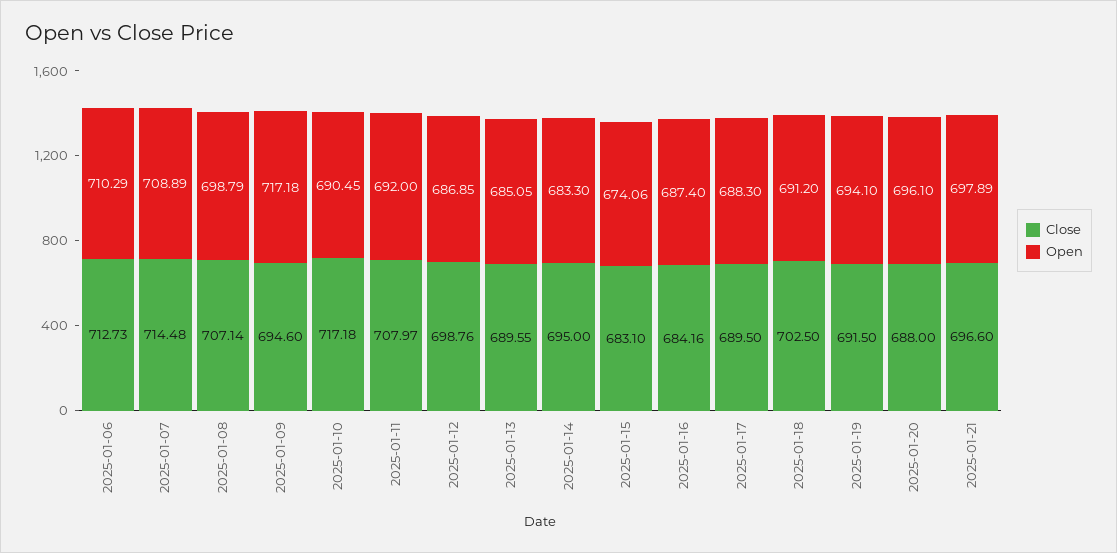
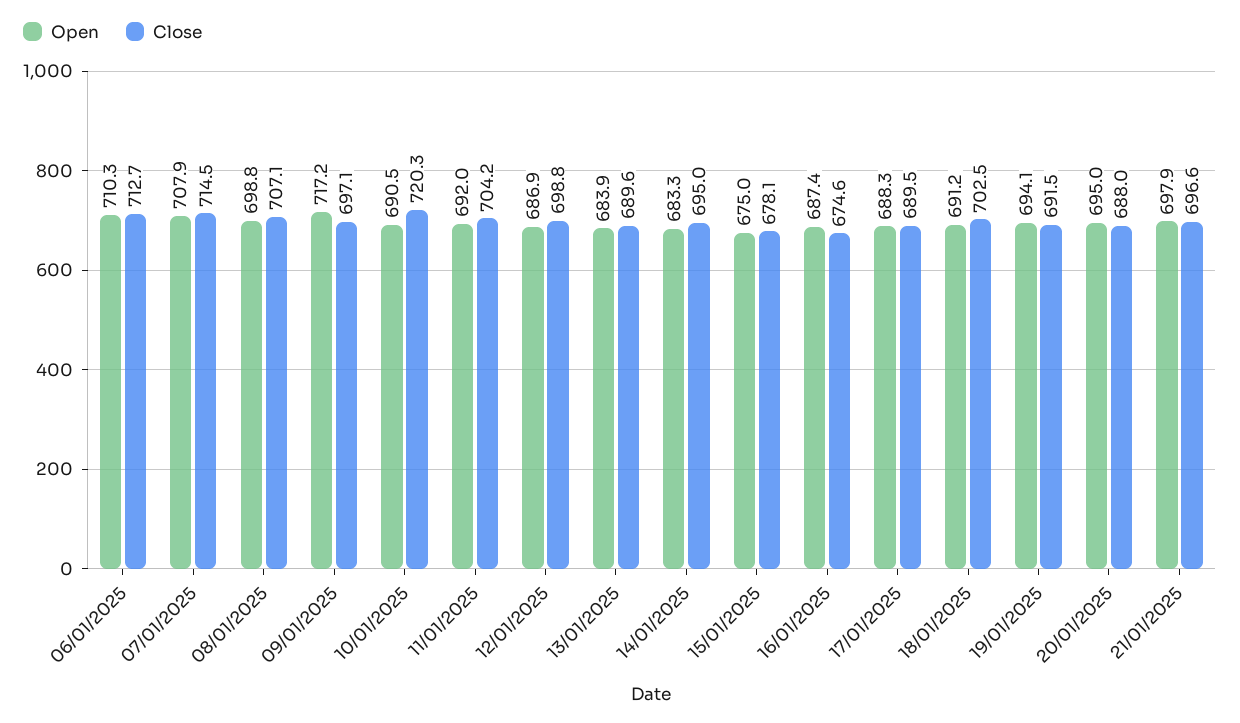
  {
    "Close": {
      "2025-01-06": 712.73,
      "2025-01-07": 714.48,
      "2025-01-08": 707.14,
-     "2025-01-09": 694.6,
+     "2025-01-09": 697.1,
-     "2025-01-10": 717.18,
+     "2025-01-10": 720.3,
-     "2025-01-11": 707.97,
+     "2025-01-11": 704.2,
      "2025-01-12": 698.76,
      "2025-01-13": 689.55,
      "2025-01-14": 695,
-     "2025-01-15": 683.1,
+     "2025-01-15": 678.1,
-     "2025-01-16": 684.16,
+     "2025-01-16": 674.6,
      "2025-01-17": 689.5,
      "2025-01-18": 702.5,
      "2025-01-19": 691.5,
      "2025-01-20": 688,
      "2025-01-21": 696.6
    },
    "Open": {
      "2025-01-06": 710.29,
-     "2025-01-07": 708.89,
+     "2025-01-07": 707.9,
      "2025-01-08": 698.79,
      "2025-01-09": 717.18,
      "2025-01-10": 690.45,
      "2025-01-11": 692,
      "2025-01-12": 686.85,
-     "2025-01-13": 685.05,
+     "2025-01-13": 683.9,
      "2025-01-14": 683.3,
-     "2025-01-15": 674.06,
+     "2025-01-15": 675,
      "2025-01-16": 687.4,
      "2025-01-17": 688.3,
      "2025-01-18": 691.2,
      "2025-01-19": 694.1,
-     "2025-01-20": 696.1,
+     "2025-01-20": 695,
      "2025-01-21": 697.89
    }
  }

